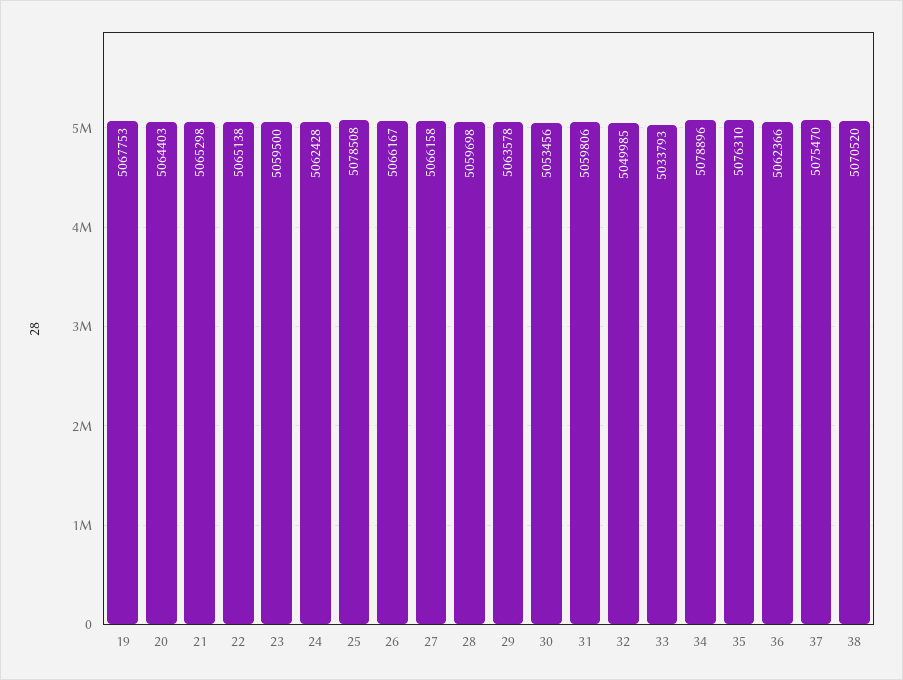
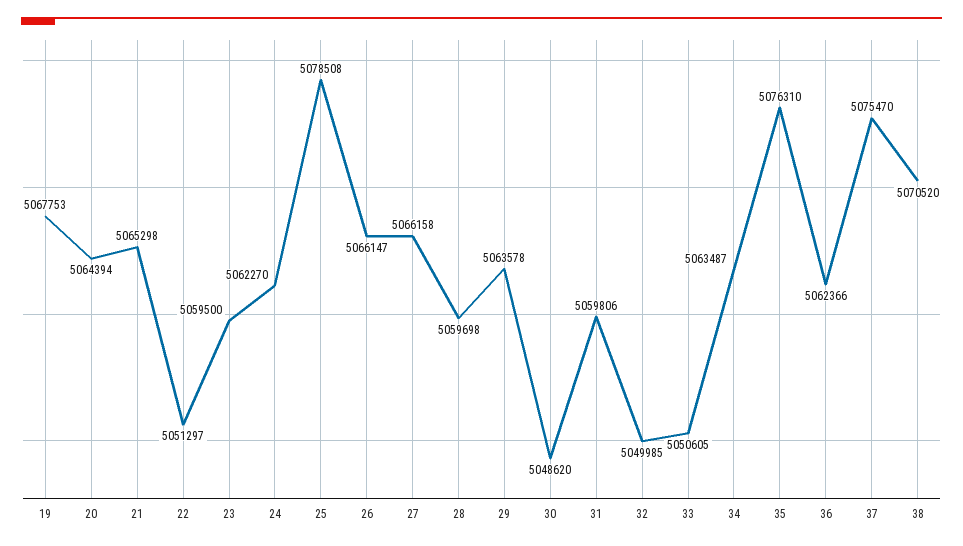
  {
    "19": 5067753,
-   "20": 5064403,
+   "20": 5064394,
    "21": 5065298,
-   "22": 5065138,
+   "22": 5051297,
    "23": 5059500,
-   "24": 5062428,
+   "24": 5062270,
    "25": 5078508,
-   "26": 5066167,
+   "26": 5066147,
    "27": 5066158,
    "28": 5059698,
    "29": 5063578,
-   "30": 5053456,
+   "30": 5048620,
    "31": 5059806,
    "32": 5049985,
-   "33": 5033793,
+   "33": 5050605,
-   "34": 5078896,
+   "34": 5063487,
    "35": 5076310,
    "36": 5062366,
    "37": 5075470,
    "38": 5070520
  }

